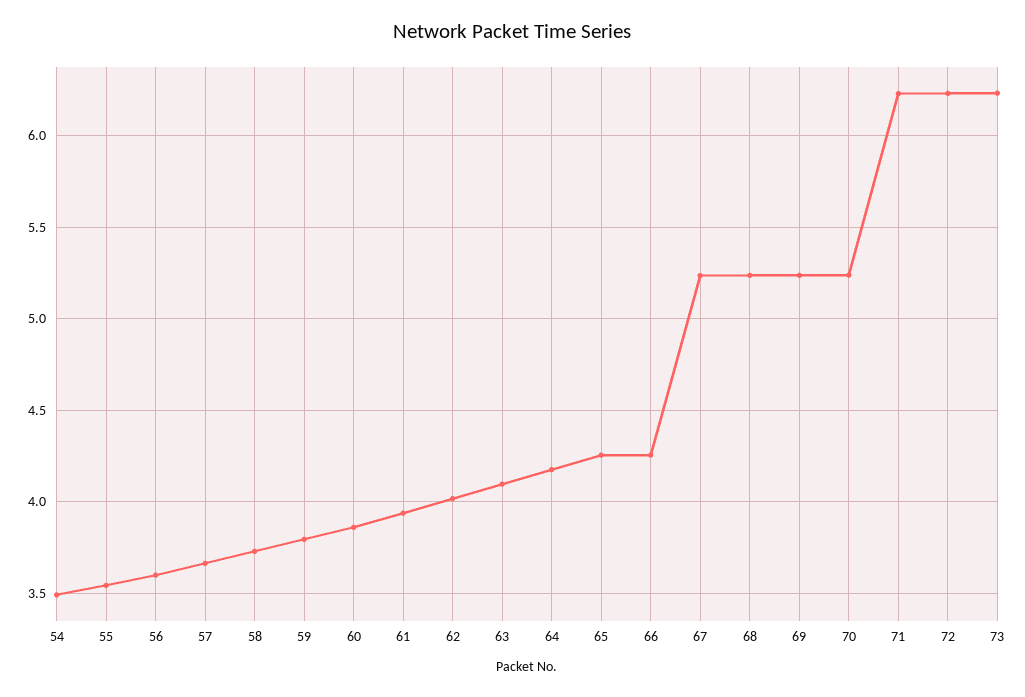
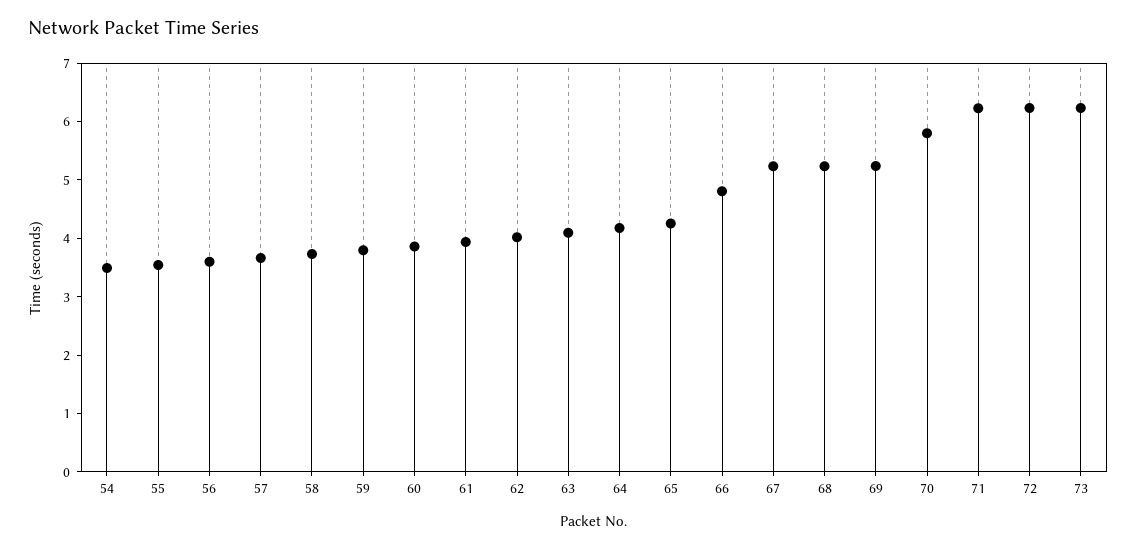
  {
    "54": 3.5,
    "55": 3.55,
    "56": 3.6,
    "57": 3.65,
    "58": 3.75,
    "59": 3.8,
    "60": 3.85,
    "61": 3.95,
    "62": 4,
    "63": 4.1,
    "64": 4.2,
    "65": 4.25,
-   "66": 4.25,
+   "66": 4.8,
    "67": 5.25,
    "68": 5.25,
    "69": 5.25,
-   "70": 5.25,
+   "70": 5.8,
    "71": 6.25,
    "72": 6.25,
    "73": 6.25
  }

